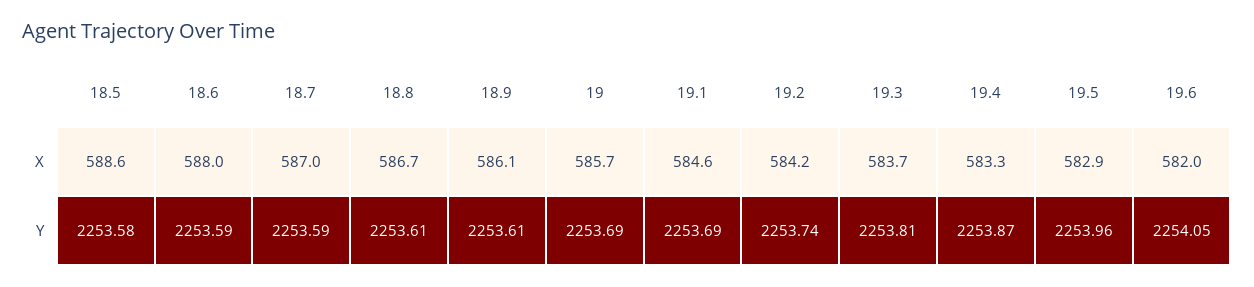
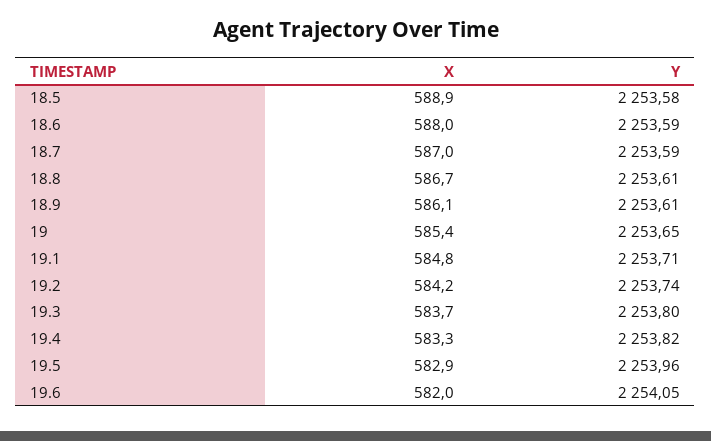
  {
    "18.5": {
-     "X": 588.6,
+     "X": 588.9,
      "Y": 2253.58
    },
    "18.6": {
      "X": 588,
      "Y": 2253.59
    },
    "18.7": {
      "X": 587,
      "Y": 2253.59
    },
    "18.8": {
      "X": 586.7,
      "Y": 2253.61
    },
    "18.9": {
      "X": 586.1,
      "Y": 2253.61
    },
    "19": {
-     "X": 585.7,
+     "X": 585.4,
-     "Y": 2253.69
+     "Y": 2253.65
    },
    "19.1": {
-     "X": 584.6,
+     "X": 584.8,
-     "Y": 2253.69
+     "Y": 2253.71
    },
    "19.2": {
      "X": 584.2,
      "Y": 2253.74
    },
    "19.3": {
      "X": 583.7,
-     "Y": 2253.81
+     "Y": 2253.8
    },
    "19.4": {
      "X": 583.3,
-     "Y": 2253.87
+     "Y": 2253.82
    },
    "19.5": {
      "X": 582.9,
      "Y": 2253.96
    },
    "19.6": {
      "X": 582,
      "Y": 2254.05
    }
  }

